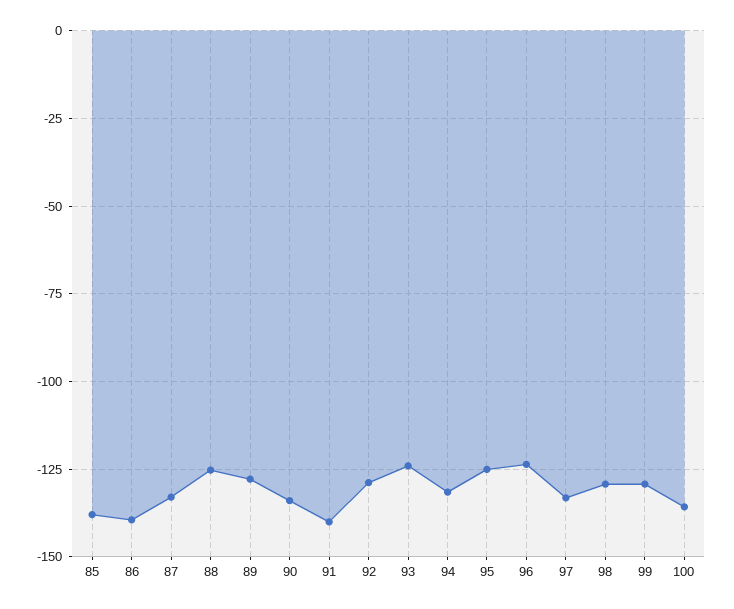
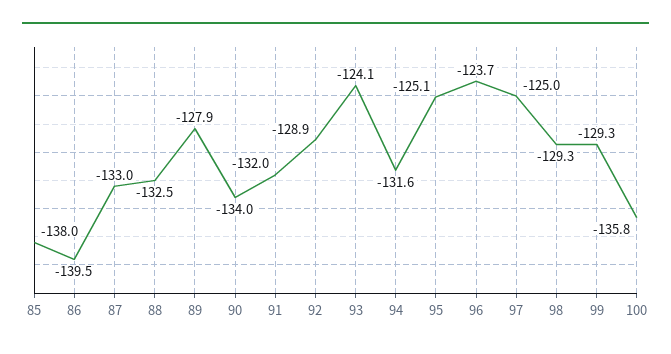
  {
    "85": -138,
    "86": -139.5,
    "87": -133,
-   "88": -125,
+   "88": -132.5,
    "89": -127.9,
    "90": -134,
-   "91": -140,
+   "91": -132,
    "92": -128.9,
    "93": -124.1,
    "94": -131.6,
    "95": -125.1,
    "96": -123.7,
-   "97": -132.5,
+   "97": -125,
    "98": -129.3,
    "99": -129.3,
    "100": -135.8
  }

